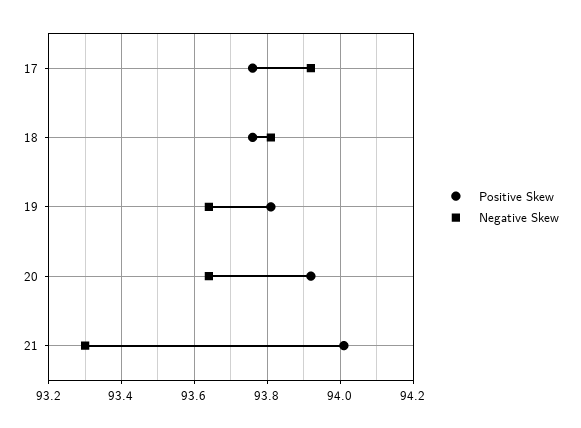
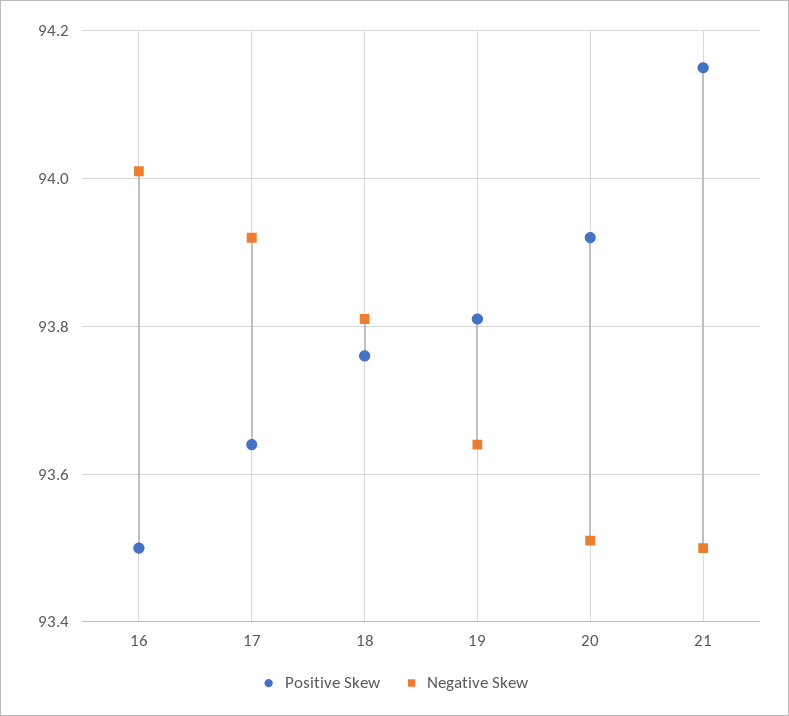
  {
    "Positive Skew": {
-     "17": 93.75,
+     "17": 93.65,
      "18": 93.75,
      "19": 93.8,
      "20": 93.9,
-     "21": 94
+     "21": 94.15,
+     "16": 93.5
    },
    "Negative Skew": {
      "17": 93.9,
      "18": 93.8,
      "19": 93.65,
-     "20": 93.65,
+     "20": 93.5,
-     "21": 93.3
+     "21": 93.5,
+     "16": 94
    }
  }

